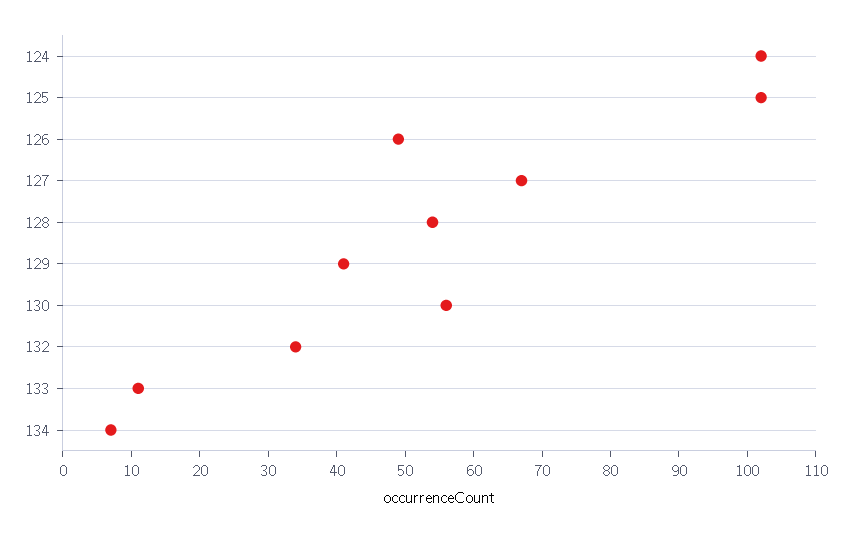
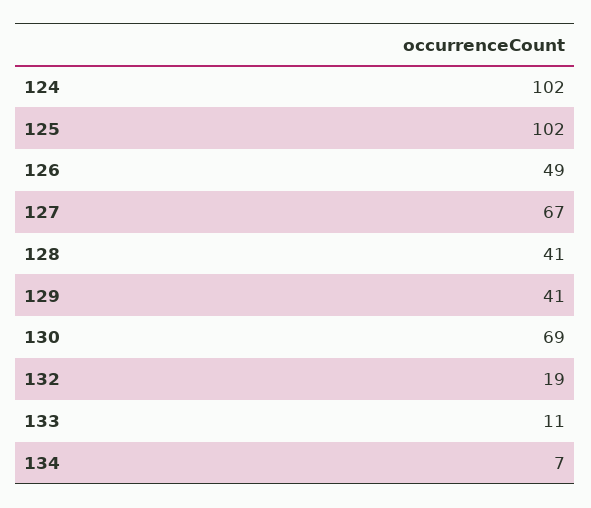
  {
    "124": 102,
    "125": 102,
    "126": 49,
    "127": 67,
-   "128": 55,
+   "128": 41,
    "129": 41,
-   "130": 55,
+   "130": 69,
-   "132": 35,
+   "132": 19,
    "133": 11,
    "134": 7
  }

